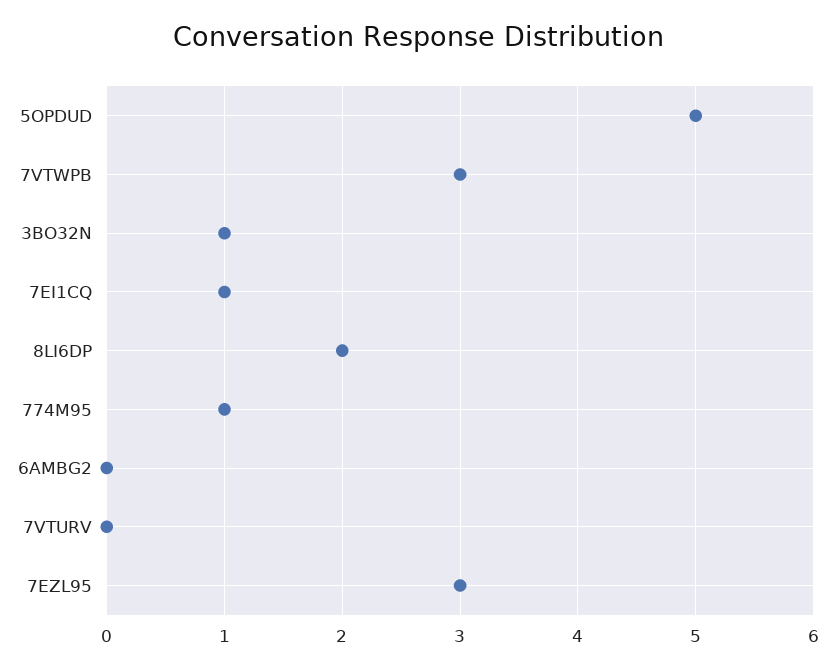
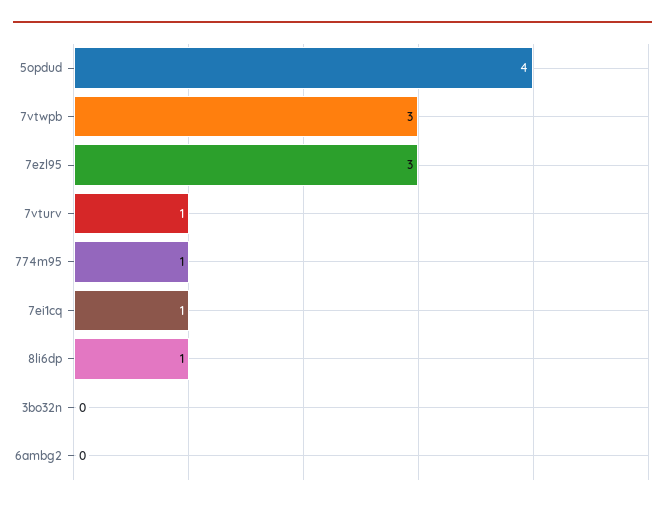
  {
-   "5OPDUD": 5,
+   "5OPDUD": 4,
    "7VTWPB": 3,
-   "3BO32N": 1,
+   "3BO32N": 0,
    "7EI1CQ": 1,
-   "8LI6DP": 2,
+   "8LI6DP": 1,
    "774M95": 1,
    "6AMBG2": 0,
-   "7VTURV": 0,
+   "7VTURV": 1,
    "7EZL95": 3
  }

